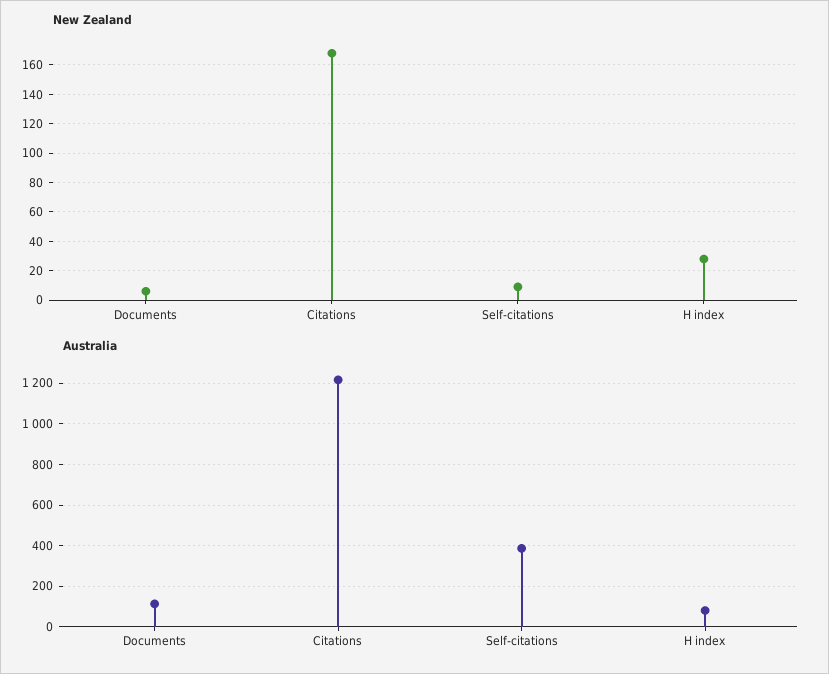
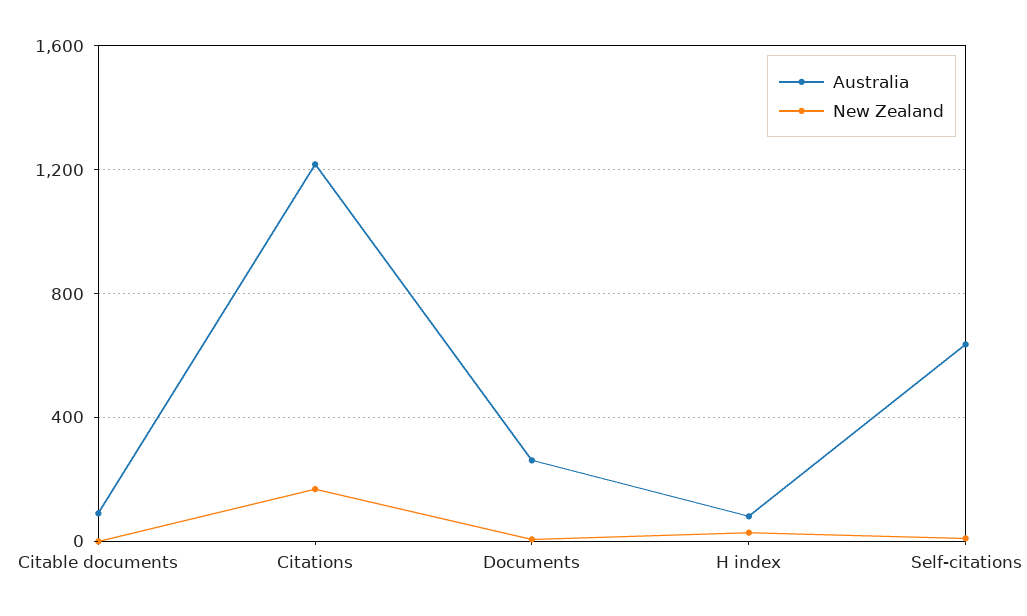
  {
    "New Zealand": {
      "Documents": 5,
      "Citations": 170,
      "Self-citations": 10,
-     "H index": 30
+     "H index": 30,
+     "Citable documents": 0
    },
    "Australia": {
-     "Documents": 100,
+     "Documents": 250,
      "Citations": 1200,
-     "Self-citations": 400,
+     "Self-citations": 650,
-     "H index": 100
+     "H index": 100,
+     "Citable documents": 100
    }
  }

